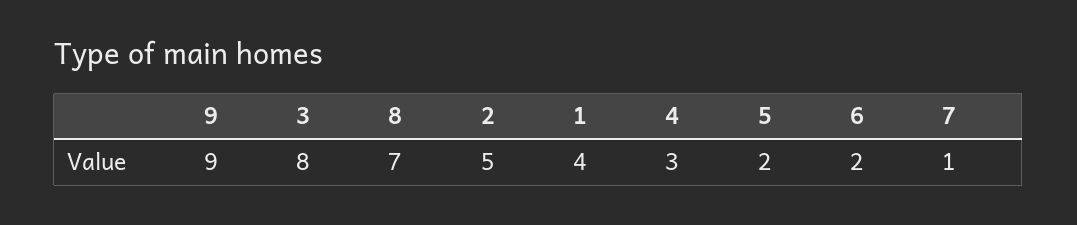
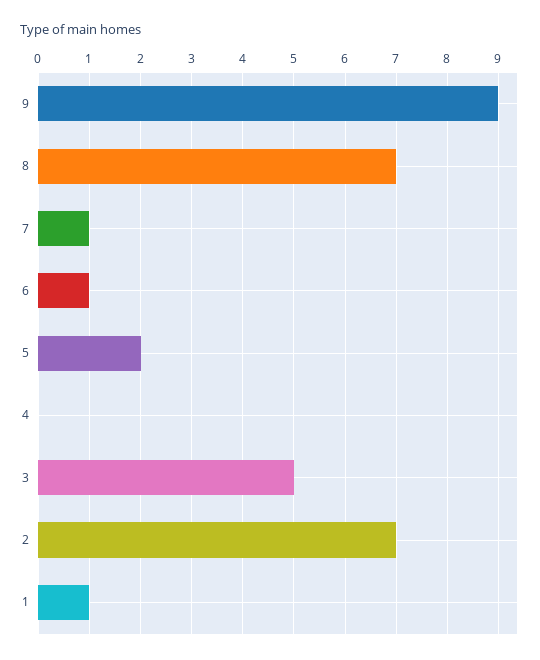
  {
    "9": 9,
-   "3": 8,
+   "3": 5,
    "8": 7,
-   "2": 5,
+   "2": 7,
-   "1": 4,
+   "1": 1,
-   "4": 3,
+   "4": 0,
    "5": 2,
-   "6": 2,
+   "6": 1,
    "7": 1
  }

